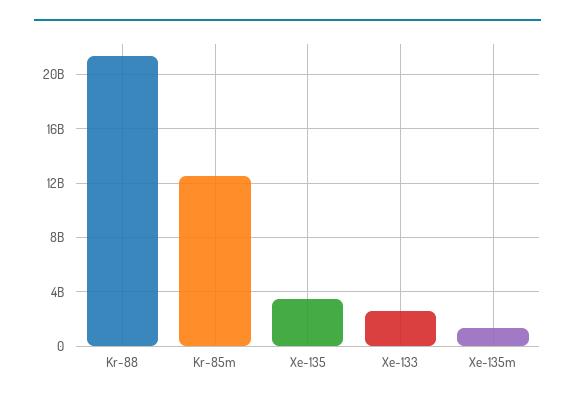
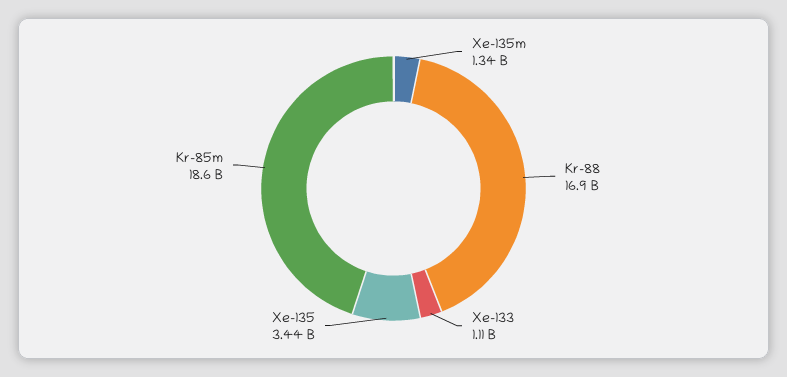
  {
-   "Kr-88": 21500000000,
+   "Kr-88": 16900000000,
-   "Kr-85m": 12500000000,
+   "Kr-85m": 18600000000,
    "Xe-135": 3440000000,
-   "Xe-133": 2500000000,
+   "Xe-133": 1110000000,
    "Xe-135m": 1340000000
  }

